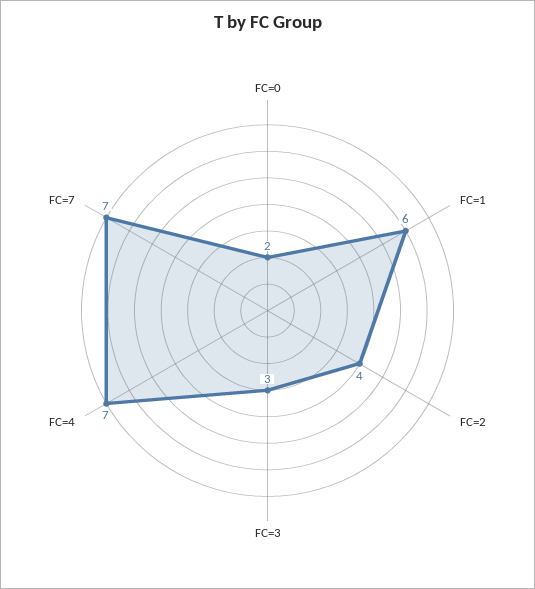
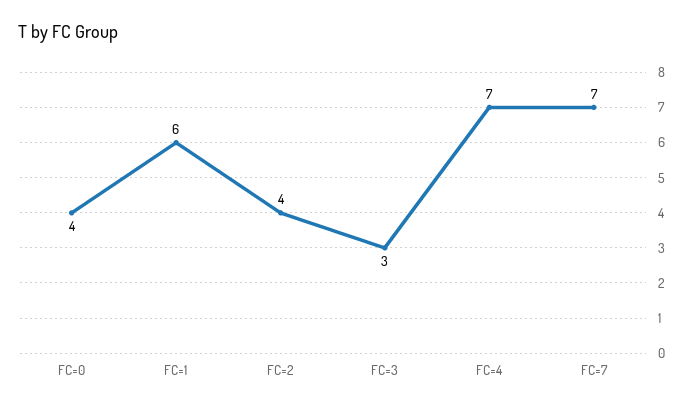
  {
-   "FC=0": 2,
+   "FC=0": 4,
    "FC=1": 6,
    "FC=2": 4,
    "FC=3": 3,
    "FC=4": 7,
    "FC=7": 7
  }

